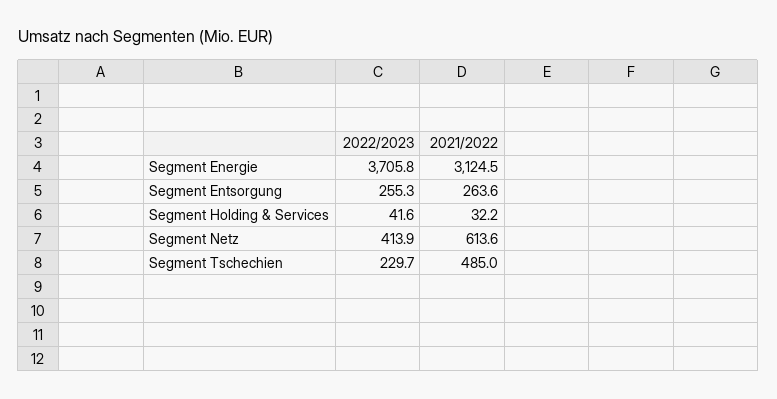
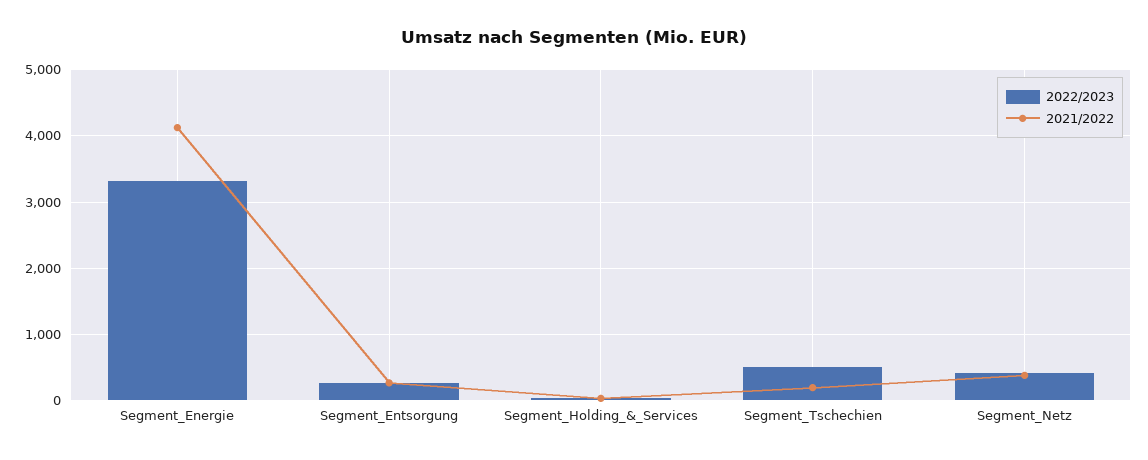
  {
    "2022/2023": {
-     "Segment Energie": 3705.8,
+     "Segment Energie": 3300,
      "Segment Entsorgung": 255.3,
      "Segment Holding & Services": 41.6,
      "Segment Netz": 413.9,
-     "Segment Tschechien": 229.7
+     "Segment Tschechien": 500
    },
    "2021/2022": {
-     "Segment Energie": 3124.5,
+     "Segment Energie": 4100,
      "Segment Entsorgung": 263.6,
      "Segment Holding & Services": 32.2,
-     "Segment Netz": 613.6,
+     "Segment Netz": 400,
-     "Segment Tschechien": 485
+     "Segment Tschechien": 200
    }
  }

